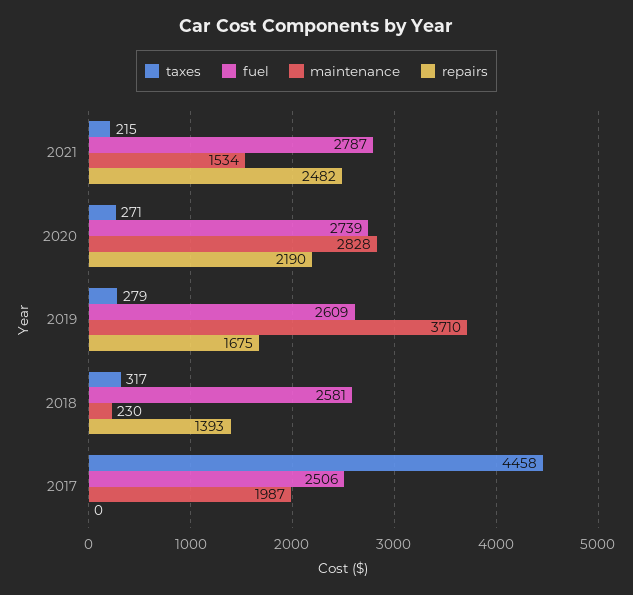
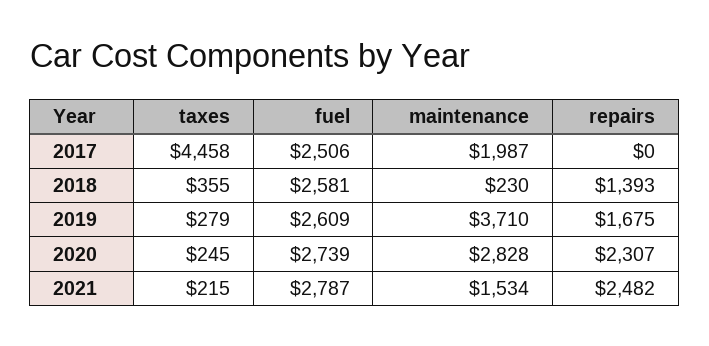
  {
    "taxes": {
      "2021": 215,
-     "2020": 271,
+     "2020": 245,
      "2019": 279,
-     "2018": 317,
+     "2018": 355,
      "2017": 4458
    },
    "fuel": {
      "2021": 2787,
      "2020": 2739,
      "2019": 2609,
      "2018": 2581,
      "2017": 2506
    },
    "maintenance": {
      "2021": 1534,
      "2020": 2828,
      "2019": 3710,
      "2018": 230,
      "2017": 1987
    },
    "repairs": {
      "2021": 2482,
-     "2020": 2190,
+     "2020": 2307,
      "2019": 1675,
      "2018": 1393,
      "2017": 0
    }
  }

